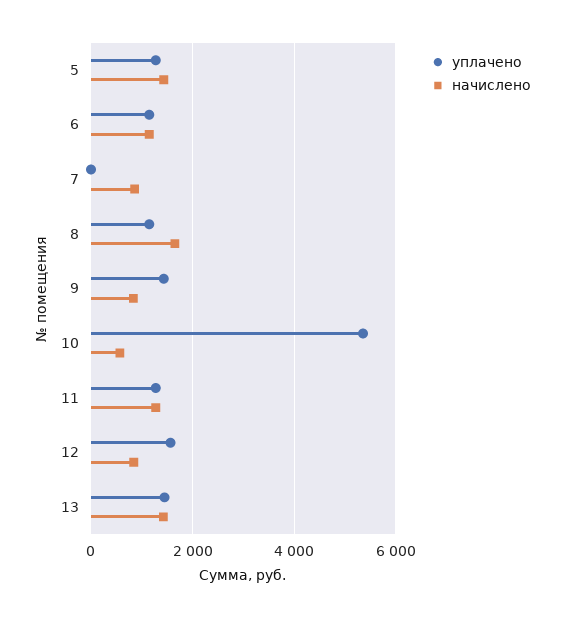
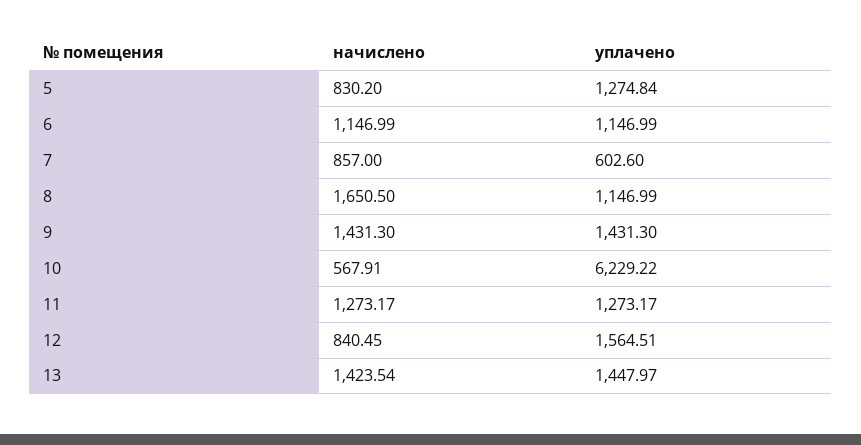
  {
    "уплачено": {
      "5": 1274.84,
      "6": 1146.99,
-     "7": 0,
+     "7": 602.6,
      "8": 1146.99,
      "9": 1431.3,
-     "10": 5400,
+     "10": 6229.22,
      "11": 1273.17,
      "12": 1564.51,
      "13": 1447.97
    },
    "начислено": {
-     "5": 1400,
+     "5": 830.2,
      "6": 1146.99,
      "7": 857,
      "8": 1650.5,
-     "9": 800,
+     "9": 1431.3,
      "10": 567.91,
      "11": 1273.17,
      "12": 840.45,
      "13": 1423.54
    }
  }

